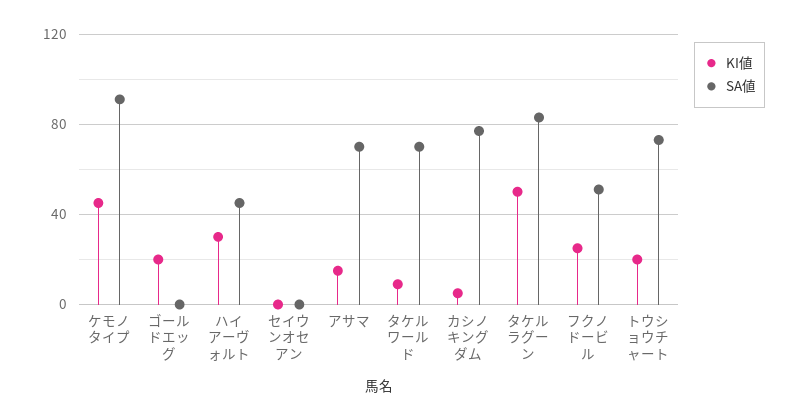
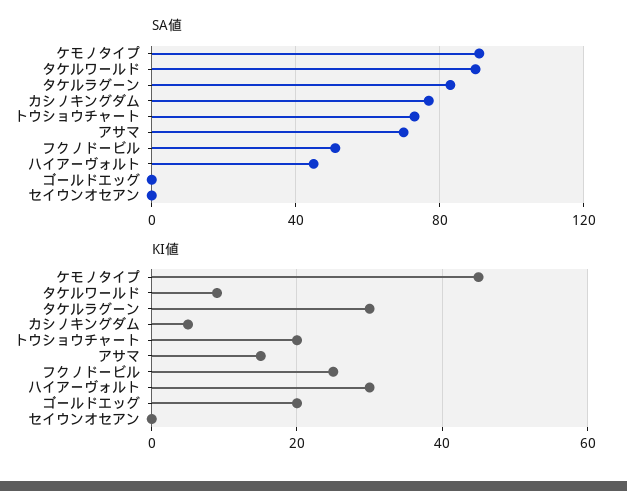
  {
    "KI値": {
      "ケモノタイプ": 45,
      "ゴールドエッグ": 20,
      "ハイアーヴォルト": 30,
      "セイウンオセアン": 0,
      "アサマ": 15,
      "タケルワールド": 10,
      "カシノキングダム": 5,
-     "タケルラグーン": 50,
+     "タケルラグーン": 30,
      "フクノドービル": 25,
      "トウショウチャート": 20
    },
    "SA値": {
      "ケモノタイプ": 90,
      "ゴールドエッグ": 0,
      "ハイアーヴォルト": 45,
      "セイウンオセアン": 0,
      "アサマ": 70,
-     "タケルワールド": 70,
+     "タケルワールド": 90,
      "カシノキングダム": 75,
      "タケルラグーン": 85,
      "フクノドービル": 50,
      "トウショウチャート": 75
    }
  }

